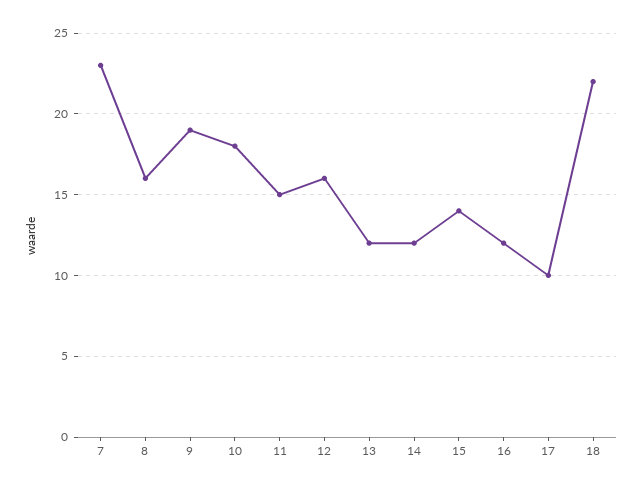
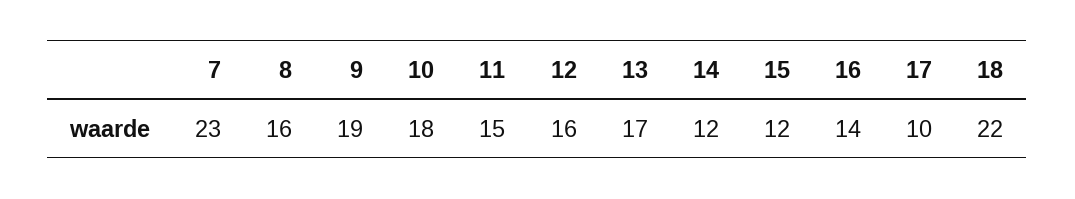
  {
    "7": 23,
    "8": 16,
    "9": 19,
    "10": 18,
    "11": 15,
    "12": 16,
-   "13": 12,
+   "13": 17,
    "14": 12,
-   "15": 14,
+   "15": 12,
-   "16": 12,
+   "16": 14,
    "17": 10,
    "18": 22
  }

